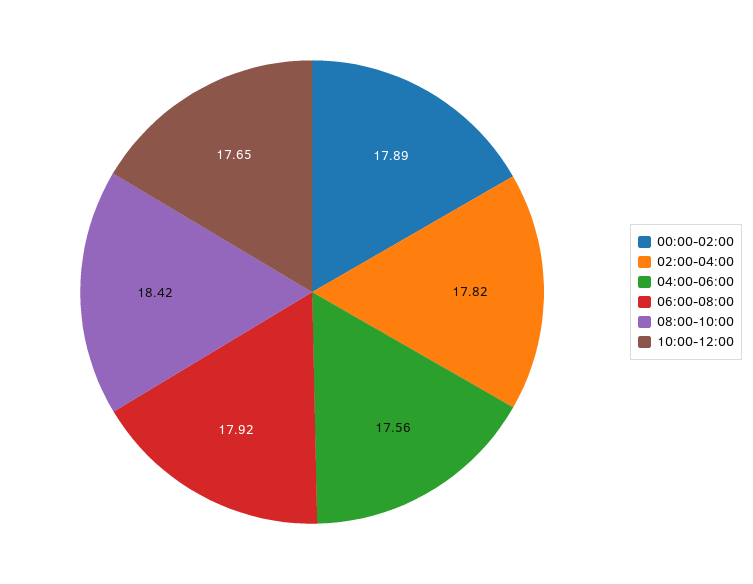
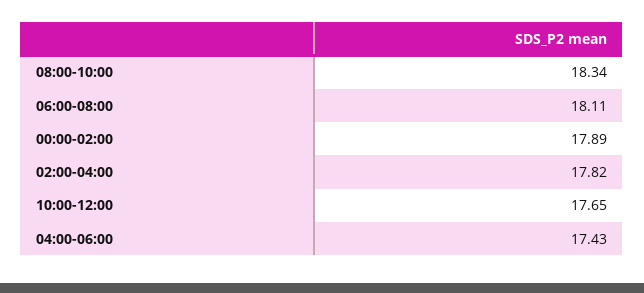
  {
    "00:00-02:00": 17.89,
    "02:00-04:00": 17.82,
-   "04:00-06:00": 17.56,
+   "04:00-06:00": 17.43,
-   "06:00-08:00": 17.92,
+   "06:00-08:00": 18.11,
-   "08:00-10:00": 18.42,
+   "08:00-10:00": 18.34,
    "10:00-12:00": 17.65
  }

